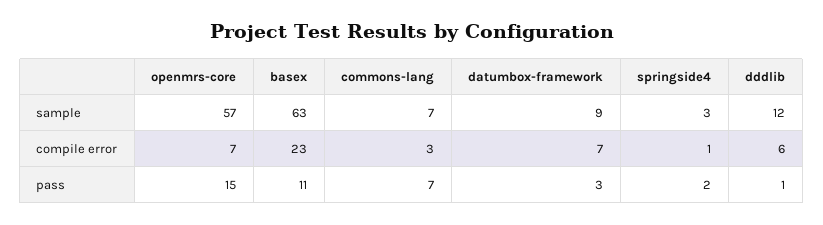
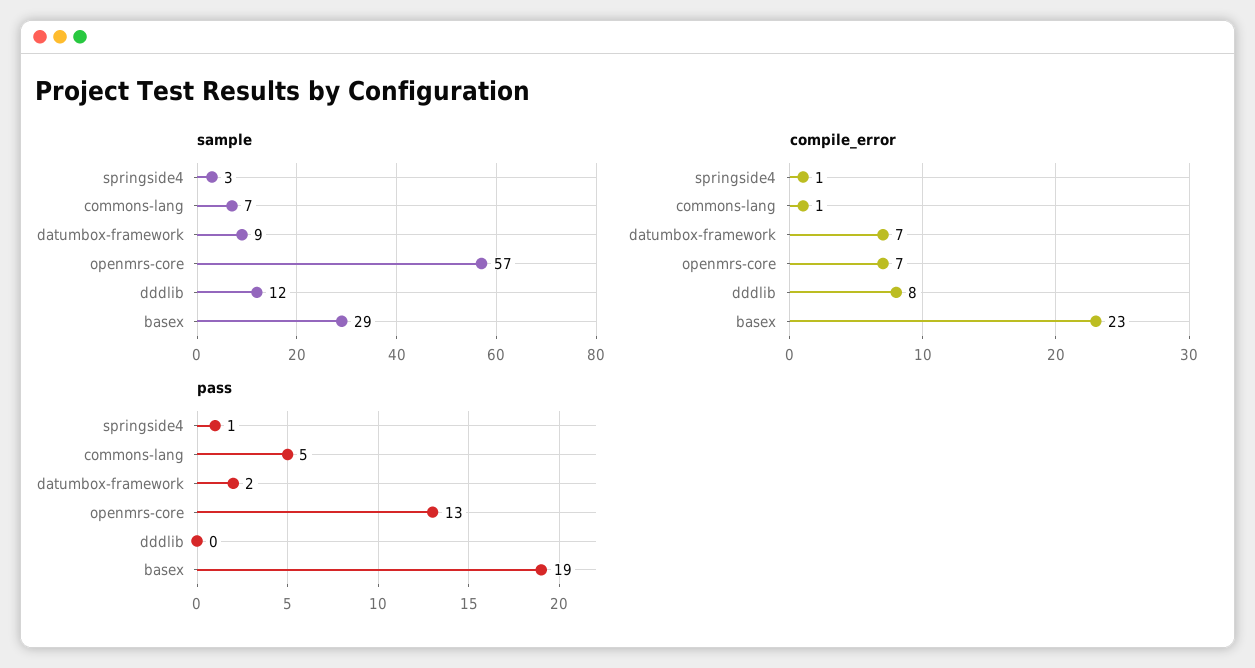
  {
    "sample": {
      "openmrs-core": 57,
-     "basex": 63,
+     "basex": 29,
      "commons-lang": 7,
      "datumbox-framework": 9,
      "springside4": 3,
      "dddlib": 12
    },
    "compile error": {
      "openmrs-core": 7,
      "basex": 23,
-     "commons-lang": 3,
+     "commons-lang": 1,
      "datumbox-framework": 7,
      "springside4": 1,
-     "dddlib": 6
+     "dddlib": 8
    },
    "pass": {
-     "openmrs-core": 15,
+     "openmrs-core": 13,
-     "basex": 11,
+     "basex": 19,
-     "commons-lang": 7,
+     "commons-lang": 5,
-     "datumbox-framework": 3,
+     "datumbox-framework": 2,
-     "springside4": 2,
+     "springside4": 1,
-     "dddlib": 1
+     "dddlib": 0
    }
  }

